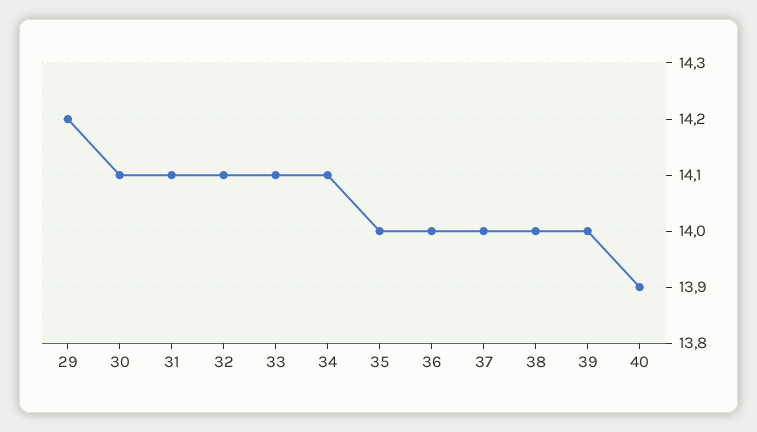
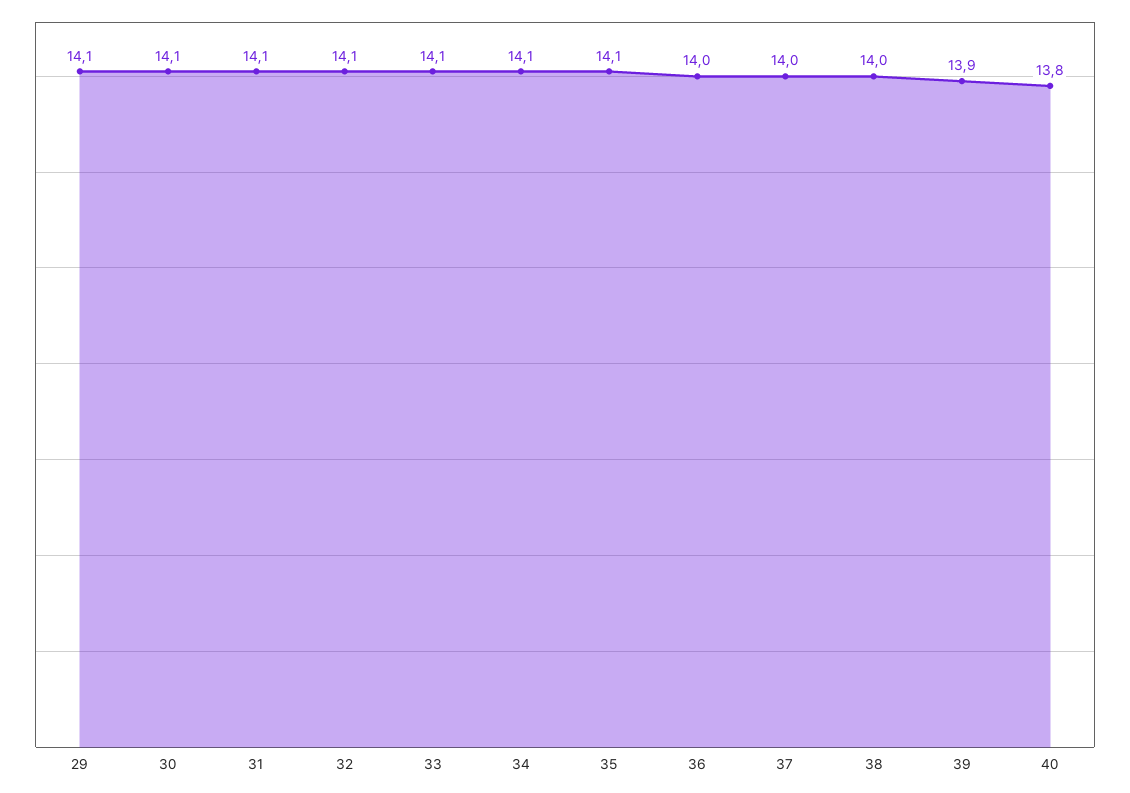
  {
-   "29": 14.2,
+   "29": 14.1,
    "30": 14.1,
    "31": 14.1,
    "32": 14.1,
    "33": 14.1,
    "34": 14.1,
-   "35": 14,
+   "35": 14.1,
    "36": 14,
    "37": 14,
    "38": 14,
-   "39": 14,
+   "39": 13.9,
-   "40": 13.9
+   "40": 13.8
  }

